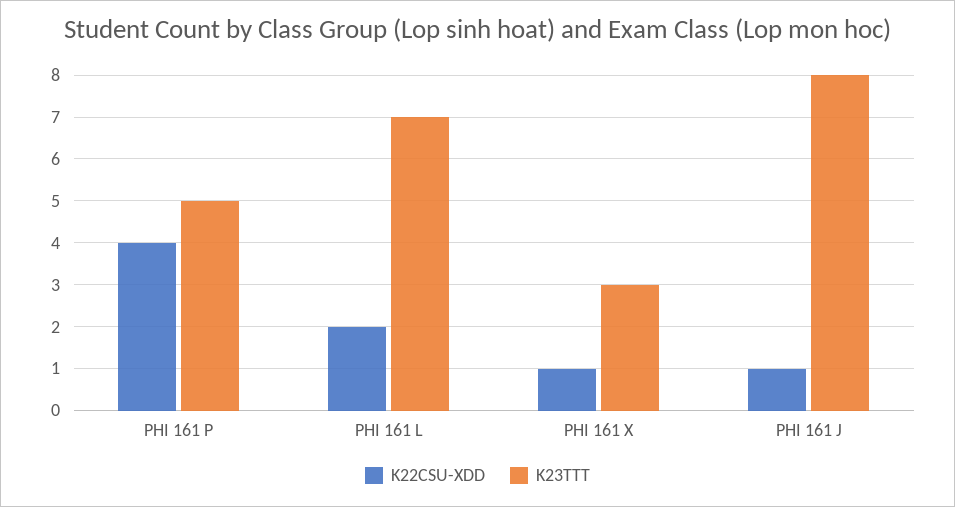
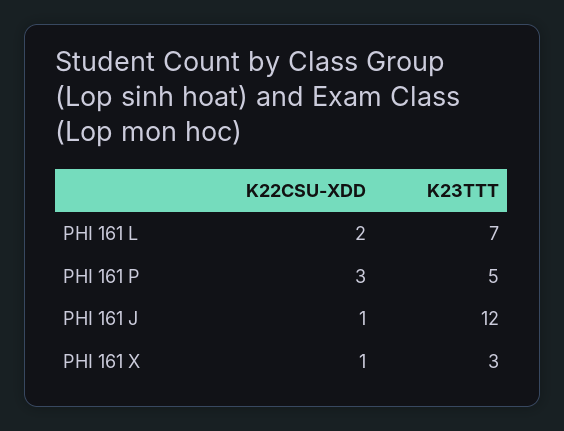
  {
    "K22CSU-XDD": {
-     "PHI 161 P": 4,
+     "PHI 161 P": 3,
      "PHI 161 L": 2,
      "PHI 161 X": 1,
      "PHI 161 J": 1
    },
    "K23TTT": {
      "PHI 161 P": 5,
      "PHI 161 L": 7,
      "PHI 161 X": 3,
-     "PHI 161 J": 8
+     "PHI 161 J": 12
    }
  }

